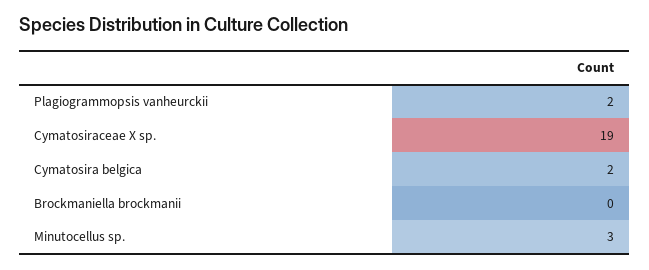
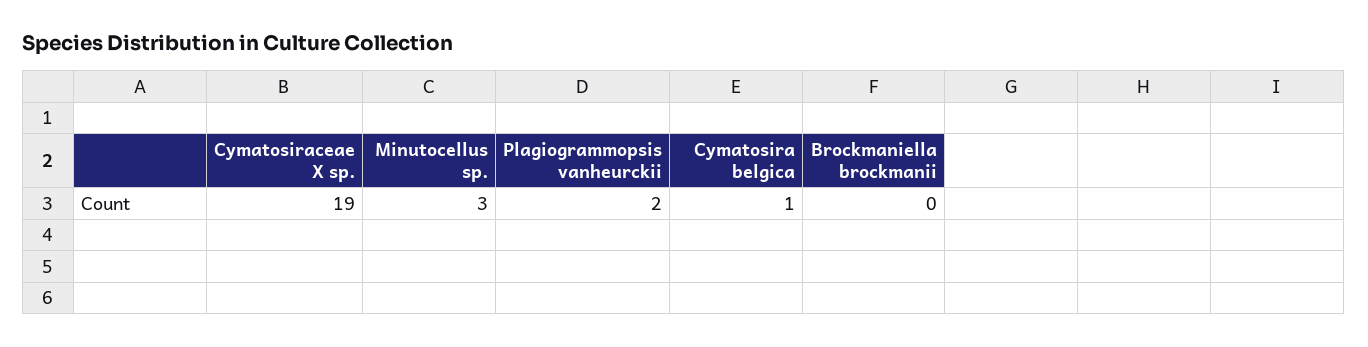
  {
    "Plagiogrammopsis vanheurckii": 2,
    "Cymatosiraceae X sp.": 19,
-   "Cymatosira belgica": 2,
+   "Cymatosira belgica": 1,
    "Brockmaniella brockmanii": 0,
    "Minutocellus sp.": 3
  }

